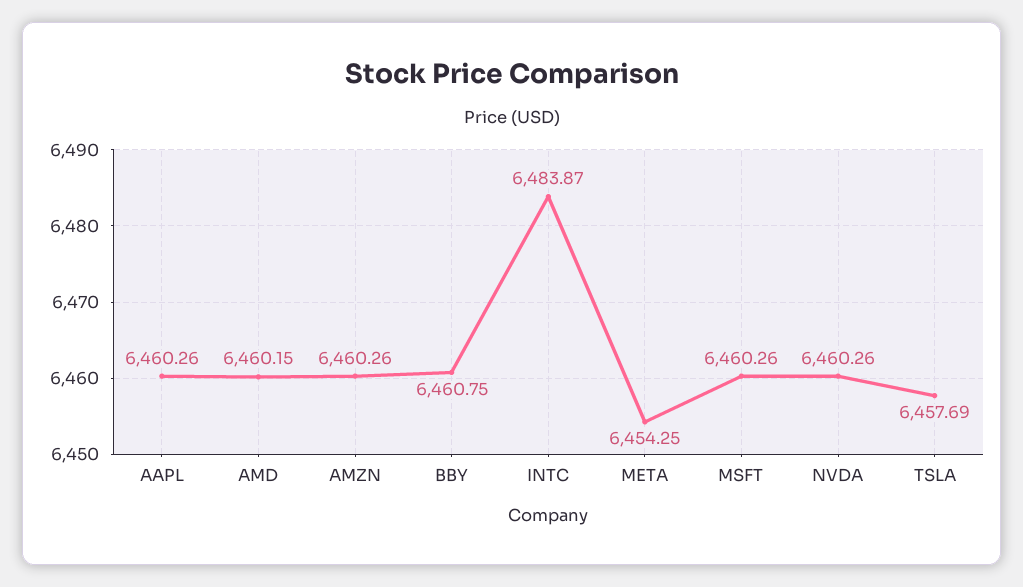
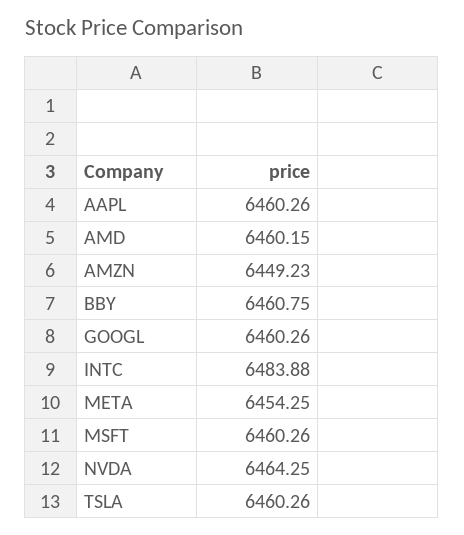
  {
    "AAPL": 6460.26,
    "AMD": 6460.15,
-   "AMZN": 6460.26,
+   "AMZN": 6449.23,
    "BBY": 6460.75,
-   "INTC": 6483.87,
+   "INTC": 6483.88,
    "META": 6454.25,
    "MSFT": 6460.26,
-   "NVDA": 6460.26,
+   "NVDA": 6464.25,
-   "TSLA": 6457.69
+   "TSLA": 6460.26,
+   "GOOGL": 6460.26
  }

